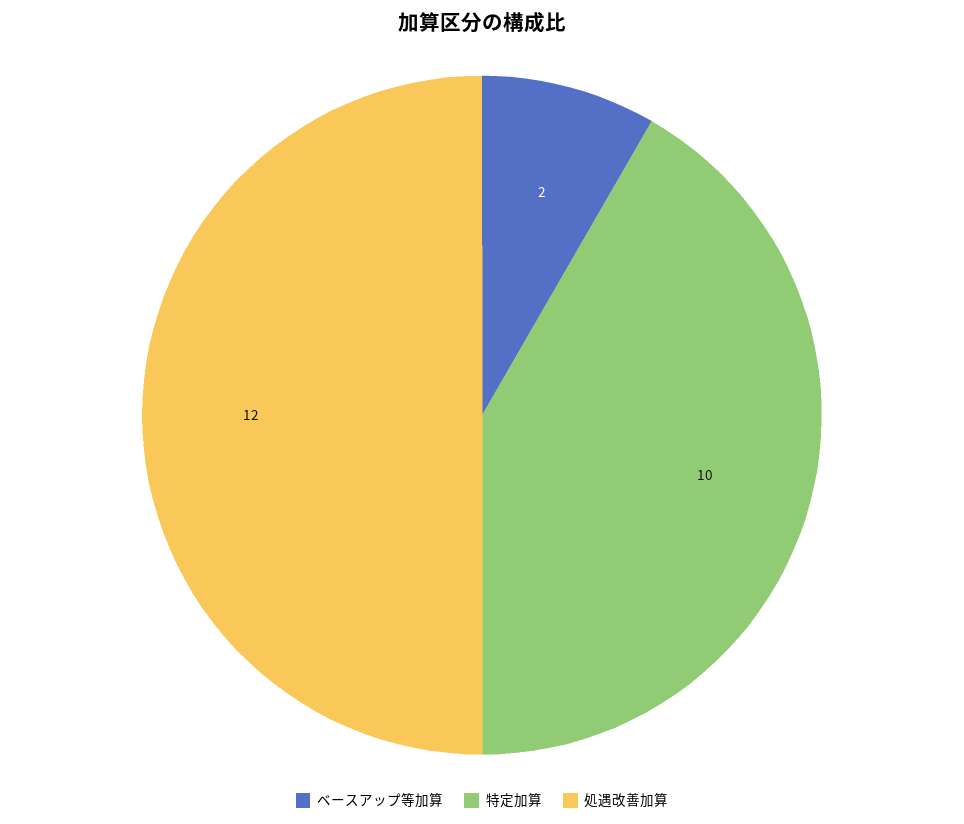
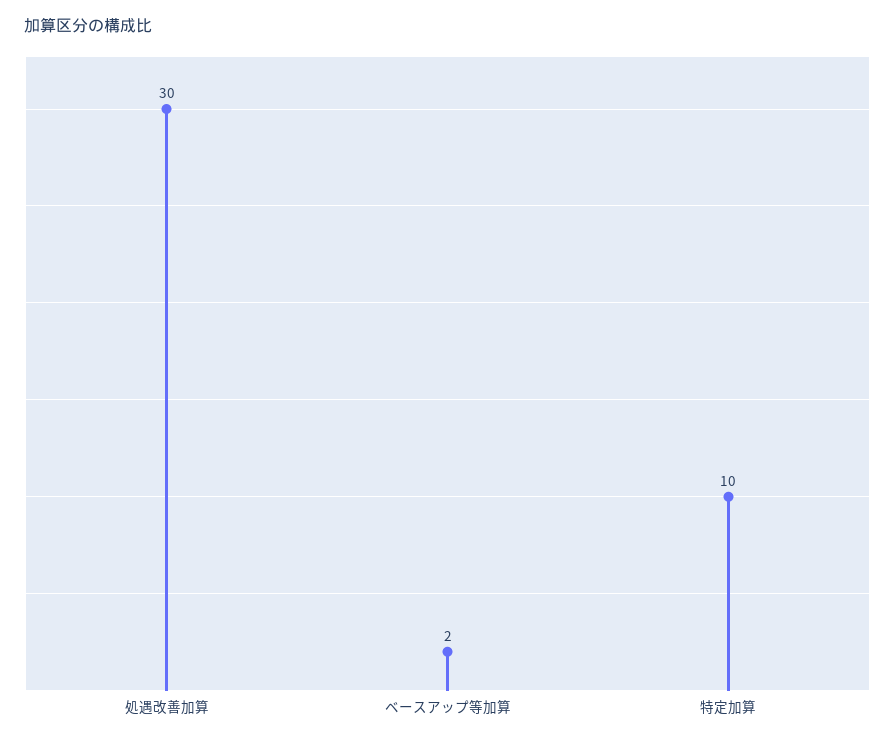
  {
    "ベースアップ等加算": 2,
    "特定加算": 10,
-   "処遇改善加算": 12
+   "処遇改善加算": 30
  }

